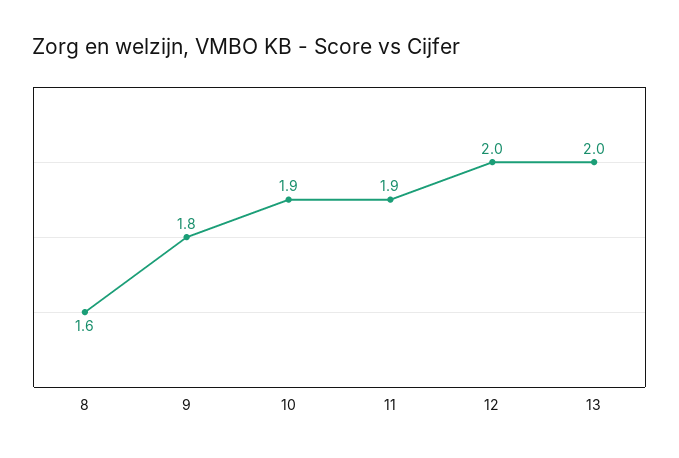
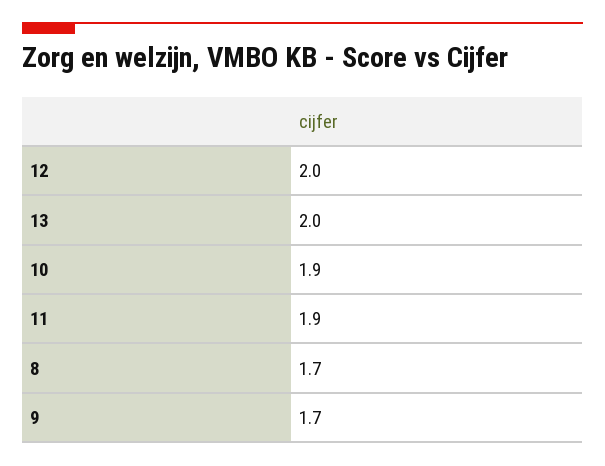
  {
-   "8": 1.6,
+   "8": 1.7,
-   "9": 1.8,
+   "9": 1.7,
    "10": 1.9,
    "11": 1.9,
    "12": 2,
    "13": 2
  }

